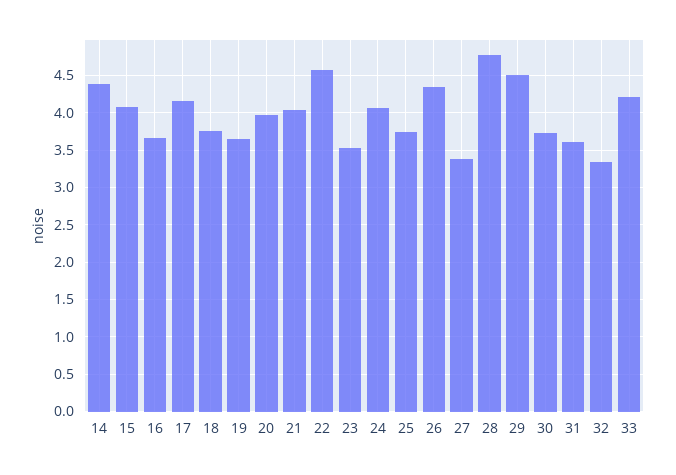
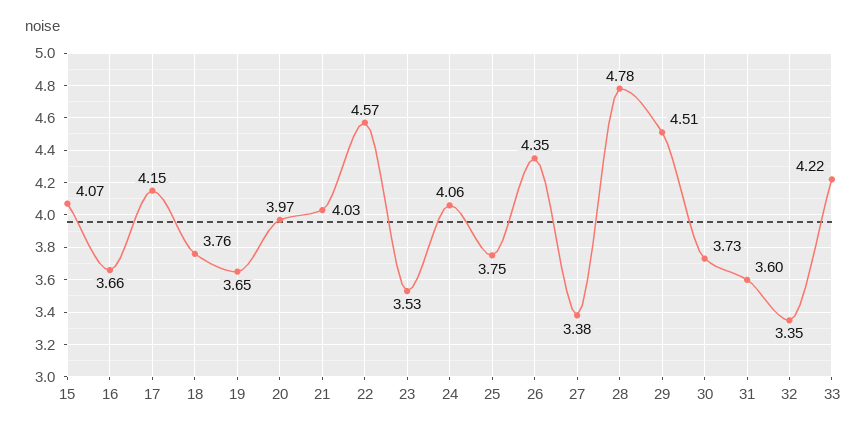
  {
-   "14": 4.4,
    "15": 4.07,
    "16": 3.66,
    "17": 4.15,
    "18": 3.76,
    "19": 3.65,
    "20": 3.97,
    "21": 4.03,
    "22": 4.57,
    "23": 3.53,
    "24": 4.06,
    "25": 3.75,
    "26": 4.35,
    "27": 3.38,
    "28": 4.78,
    "29": 4.51,
    "30": 3.73,
    "31": 3.6,
    "32": 3.35,
    "33": 4.22
  }

